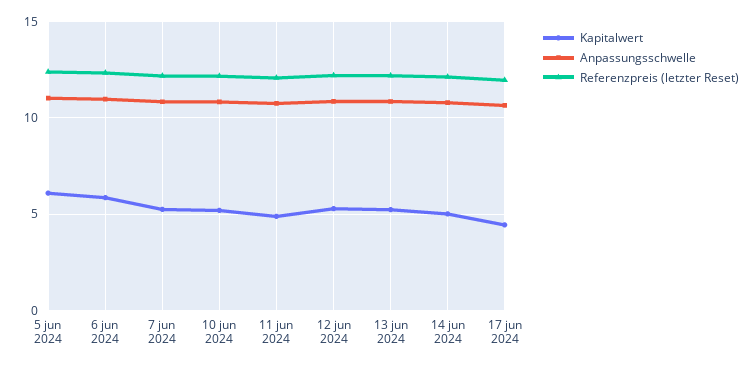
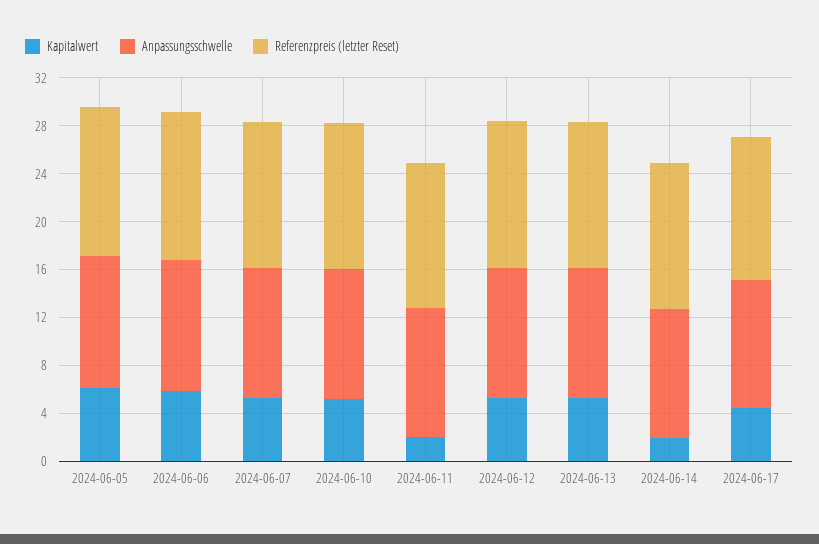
  {
    "Kapitalwert": {
      "5 jun 2024": 6,
      "6 jun 2024": 6,
      "7 jun 2024": 5.5,
      "10 jun 2024": 5,
-     "11 jun 2024": 5,
+     "11 jun 2024": 2,
      "12 jun 2024": 5.5,
      "13 jun 2024": 5.5,
-     "14 jun 2024": 5,
+     "14 jun 2024": 2,
      "17 jun 2024": 4.5
    },
    "Anpassungsschwelle": {
      "5 jun 2024": 11,
      "6 jun 2024": 11,
      "7 jun 2024": 11,
      "10 jun 2024": 11,
      "11 jun 2024": 10.5,
      "12 jun 2024": 11,
      "13 jun 2024": 11,
      "14 jun 2024": 11,
      "17 jun 2024": 10.5
    },
    "Referenzpreis (letzter Reset)": {
      "5 jun 2024": 12.5,
      "6 jun 2024": 12.5,
      "7 jun 2024": 12,
      "10 jun 2024": 12,
      "11 jun 2024": 12,
      "12 jun 2024": 12,
      "13 jun 2024": 12,
      "14 jun 2024": 12,
      "17 jun 2024": 12
    }
  }

